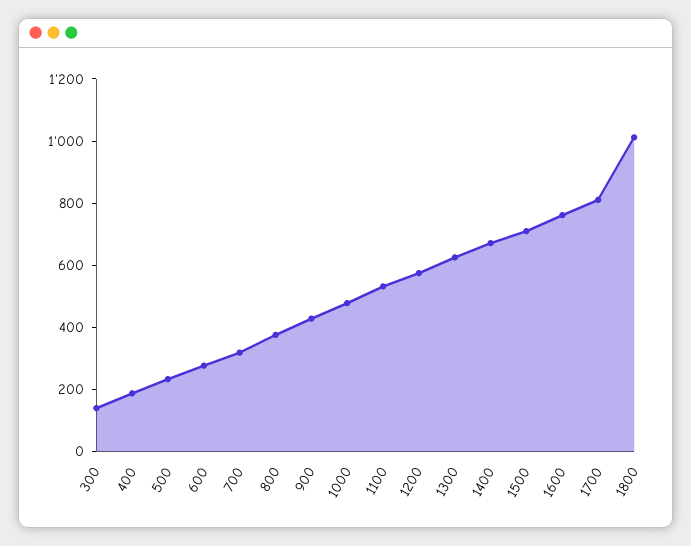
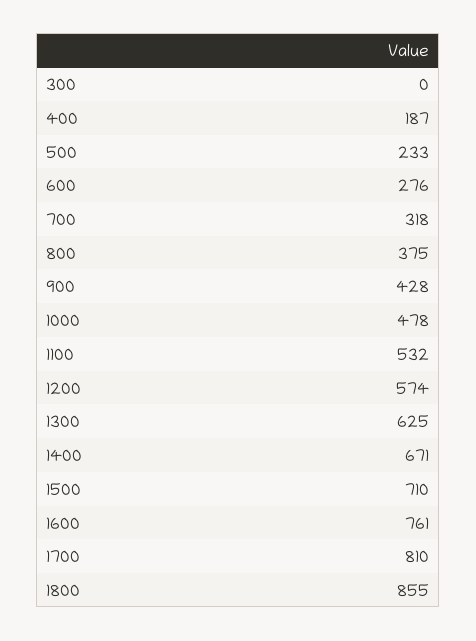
  {
-   "300": 150,
+   "300": 0,
    "400": 187,
    "500": 233,
    "600": 276,
    "700": 318,
    "800": 375,
    "900": 428,
    "1000": 478,
    "1100": 532,
    "1200": 574,
    "1300": 625,
    "1400": 671,
    "1500": 710,
    "1600": 761,
    "1700": 810,
-   "1800": 1000
+   "1800": 855
  }

